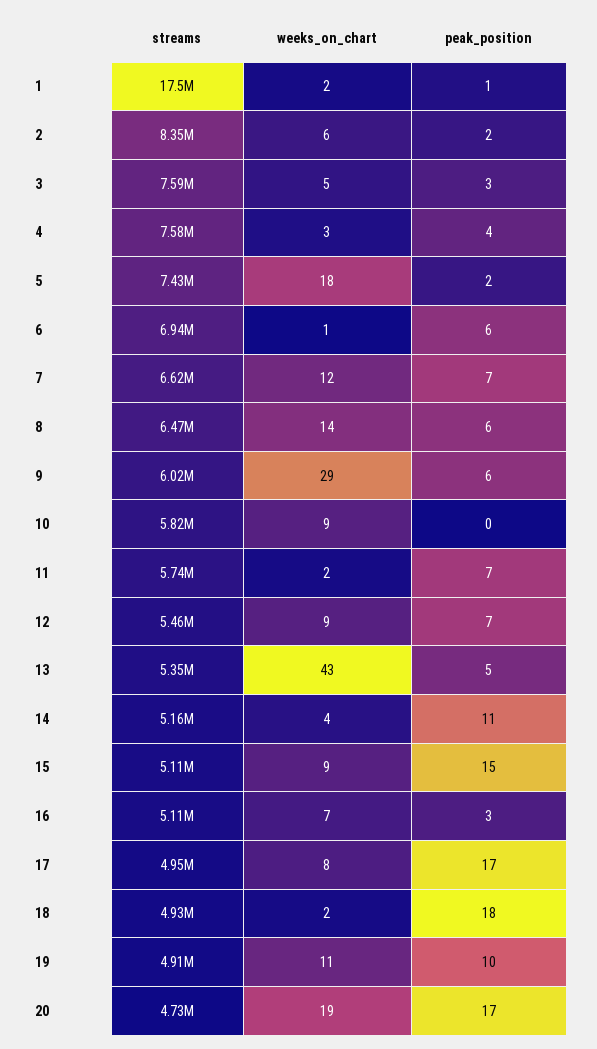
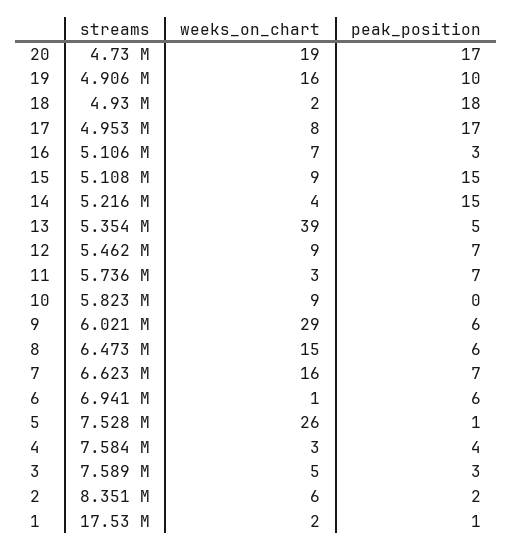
  {
    "streams": {
      "1": 17530000,
      "2": 8351000,
      "3": 7589000,
      "4": 7584000,
-     "5": 7430000,
+     "5": 7528000,
      "6": 6941000,
      "7": 6623000,
      "8": 6473000,
      "9": 6021000,
      "10": 5823000,
      "11": 5736000,
      "12": 5462000,
      "13": 5354000,
-     "14": 5160000,
+     "14": 5216000,
      "15": 5108000,
      "16": 5106000,
      "17": 4953000,
      "18": 4930000,
      "19": 4906000,
      "20": 4730000
    },
    "weeks_on_chart": {
      "1": 2,
      "2": 6,
      "3": 5,
      "4": 3,
-     "5": 18,
+     "5": 26,
      "6": 1,
-     "7": 12,
+     "7": 16,
-     "8": 14,
+     "8": 15,
      "9": 29,
      "10": 9,
-     "11": 2,
+     "11": 3,
      "12": 9,
-     "13": 43,
+     "13": 39,
      "14": 4,
      "15": 9,
      "16": 7,
      "17": 8,
      "18": 2,
-     "19": 11,
+     "19": 16,
      "20": 19
    },
    "peak_position": {
      "1": 1,
      "2": 2,
      "3": 3,
      "4": 4,
-     "5": 2,
+     "5": 1,
      "6": 6,
      "7": 7,
      "8": 6,
      "9": 6,
      "10": 0,
      "11": 7,
      "12": 7,
      "13": 5,
-     "14": 11,
+     "14": 15,
      "15": 15,
      "16": 3,
      "17": 17,
      "18": 18,
      "19": 10,
      "20": 17
    }
  }

